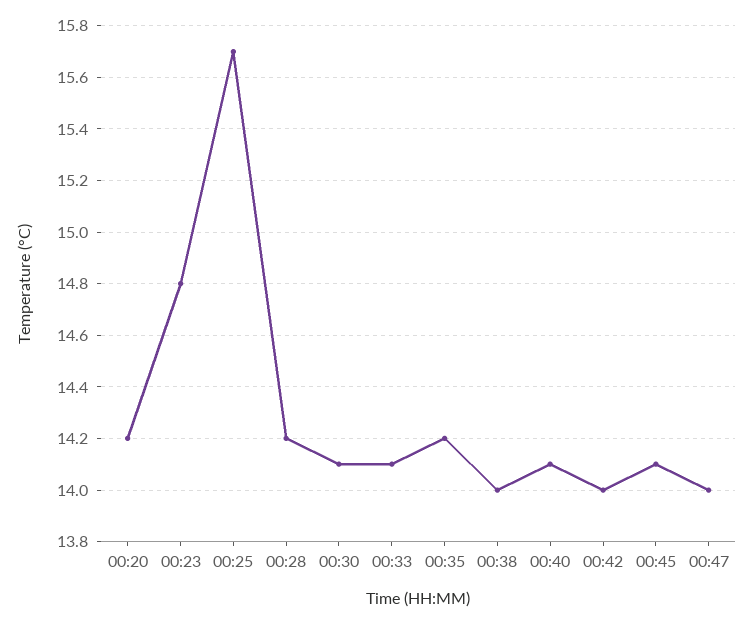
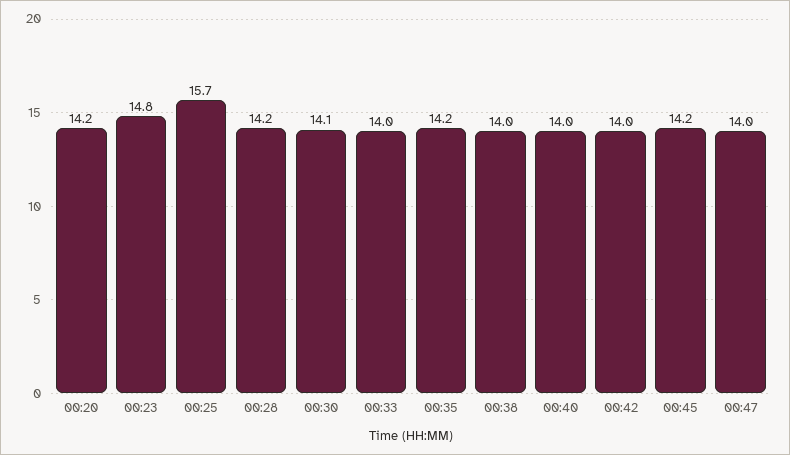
  {
    "00:20": 14.2,
    "00:23": 14.8,
    "00:25": 15.7,
    "00:28": 14.2,
    "00:30": 14.1,
-   "00:33": 14.1,
+   "00:33": 14,
    "00:35": 14.2,
    "00:38": 14,
-   "00:40": 14.1,
+   "00:40": 14,
    "00:42": 14,
-   "00:45": 14.1,
+   "00:45": 14.2,
    "00:47": 14
  }

